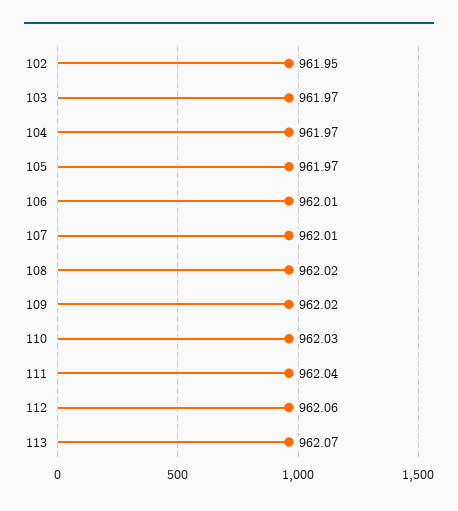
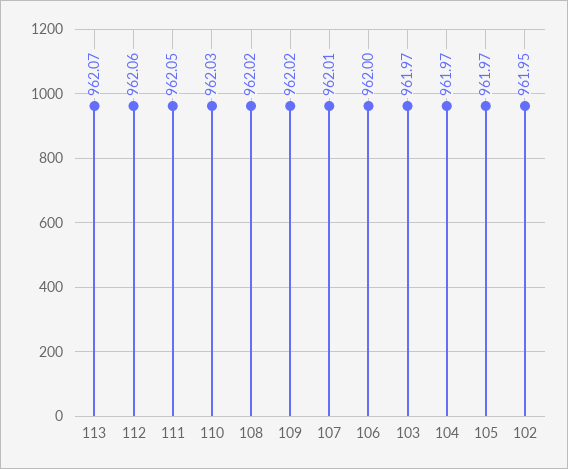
  {
    "102": 961.95,
    "103": 961.97,
    "104": 961.97,
    "105": 961.97,
-   "106": 962.01,
+   "106": 962,
    "107": 962.01,
    "108": 962.02,
    "109": 962.02,
    "110": 962.03,
-   "111": 962.04,
+   "111": 962.05,
    "112": 962.06,
    "113": 962.07
  }

